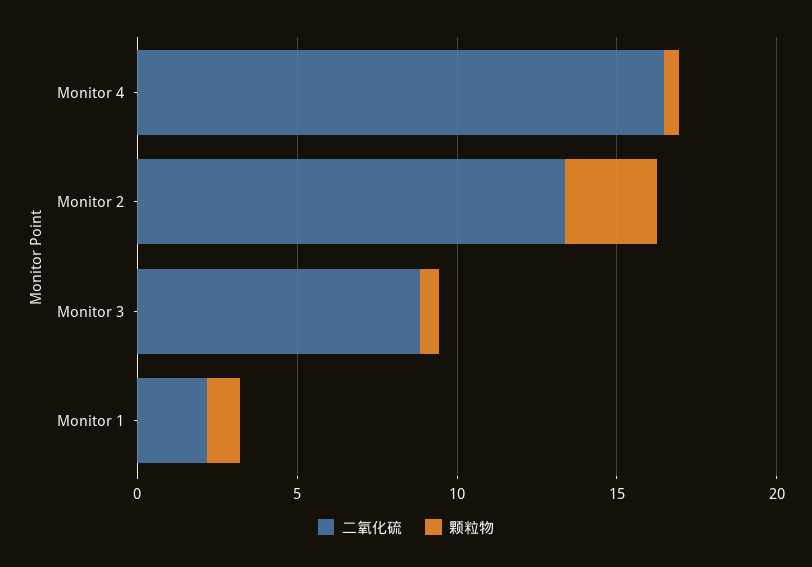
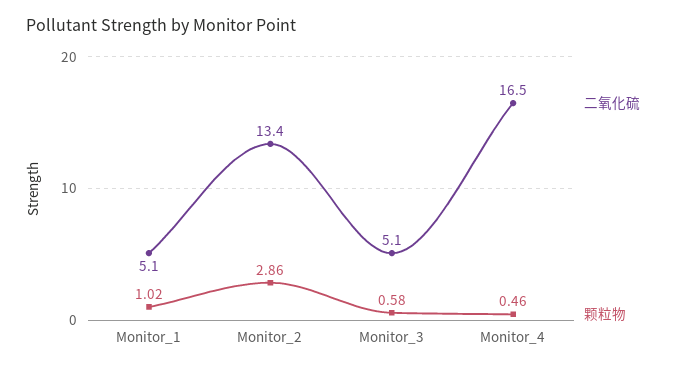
  {
    "二氧化硫": {
      "Monitor 4": 16.5,
      "Monitor 2": 13.4,
-     "Monitor 3": 9,
+     "Monitor 3": 5.1,
-     "Monitor 1": 2
+     "Monitor 1": 5.1
    },
    "颗粒物": {
      "Monitor 4": 0.46,
      "Monitor 2": 2.86,
      "Monitor 3": 0.58,
      "Monitor 1": 1.02
    }
  }

